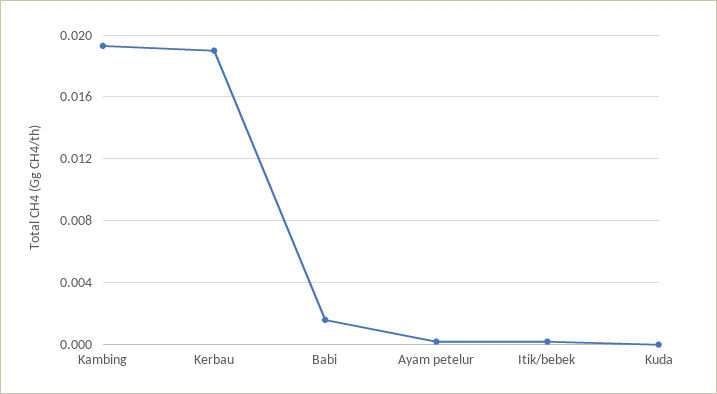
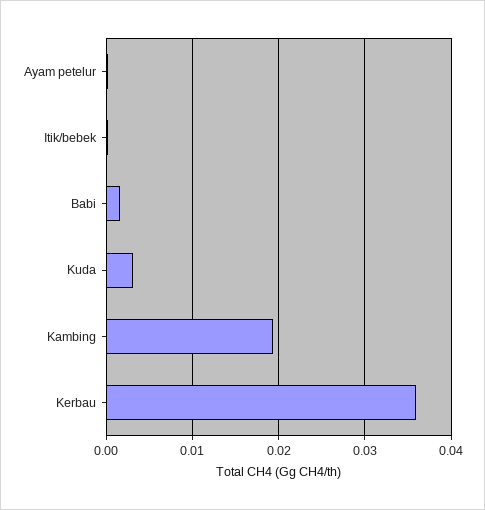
  {
    "Kambing": 0.0195,
-   "Kerbau": 0.019,
+   "Kerbau": 0.036,
    "Babi": 0.0015,
    "Ayam petelur": 0,
    "Itik/bebek": 0,
-   "Kuda": 0
+   "Kuda": 0.003
  }

